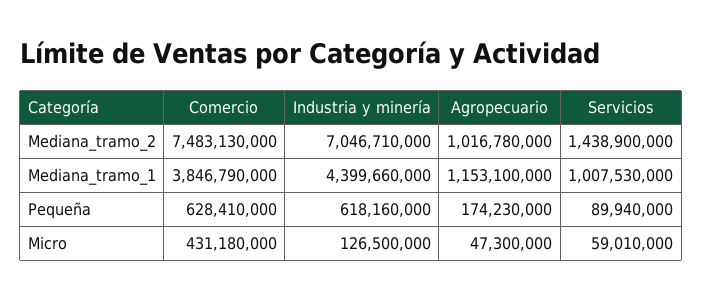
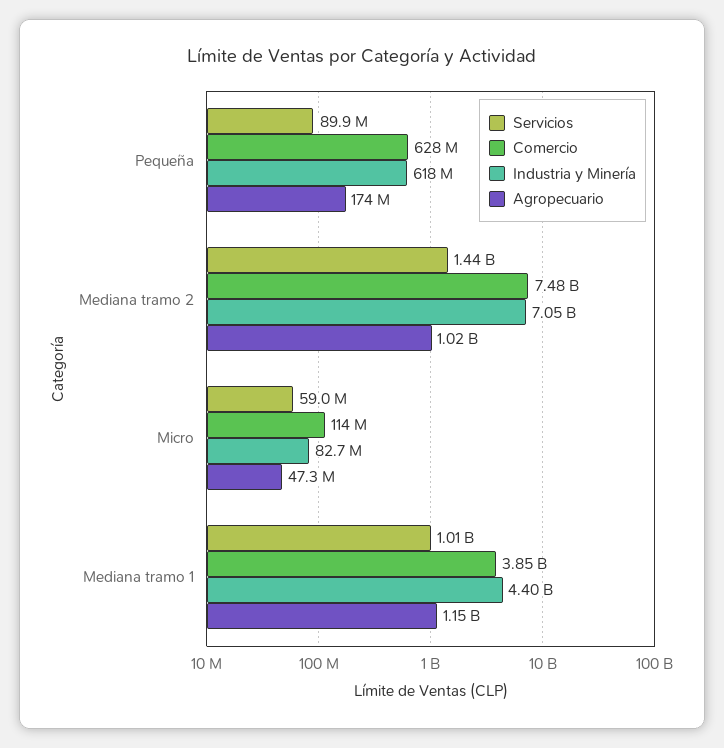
  {
    "Comercio": {
      "Mediana_tramo_2": 7483130000,
      "Mediana_tramo_1": 3846790000,
      "Pequeña": 628410000,
-     "Micro": 431180000
+     "Micro": 114000000
    },
    "Industria y minería": {
      "Mediana_tramo_2": 7046710000,
      "Mediana_tramo_1": 4399660000,
      "Pequeña": 618160000,
-     "Micro": 126500000
+     "Micro": 82700000
    },
    "Agropecuario": {
      "Mediana_tramo_2": 1016780000,
      "Mediana_tramo_1": 1153100000,
      "Pequeña": 174230000,
      "Micro": 47300000
    },
    "Servicios": {
      "Mediana_tramo_2": 1438900000,
      "Mediana_tramo_1": 1007530000,
      "Pequeña": 89940000,
      "Micro": 59010000
    }
  }

